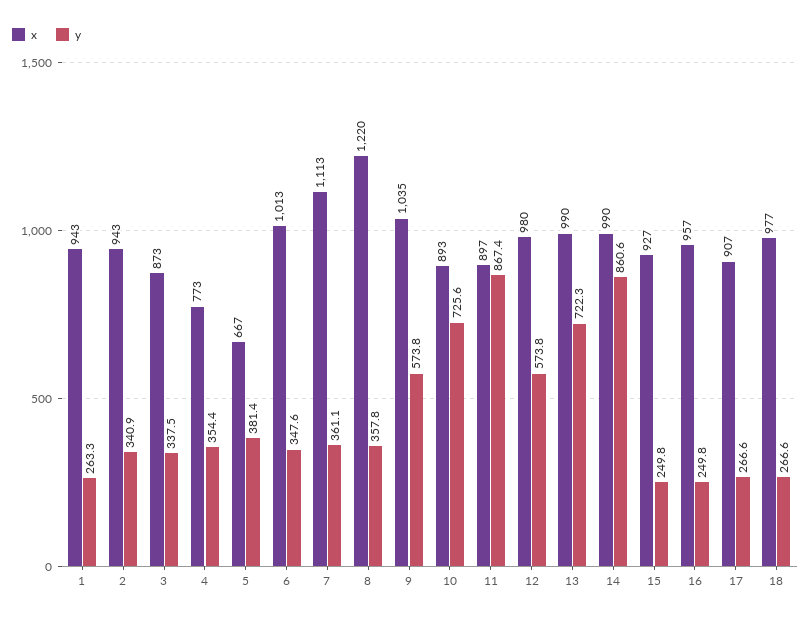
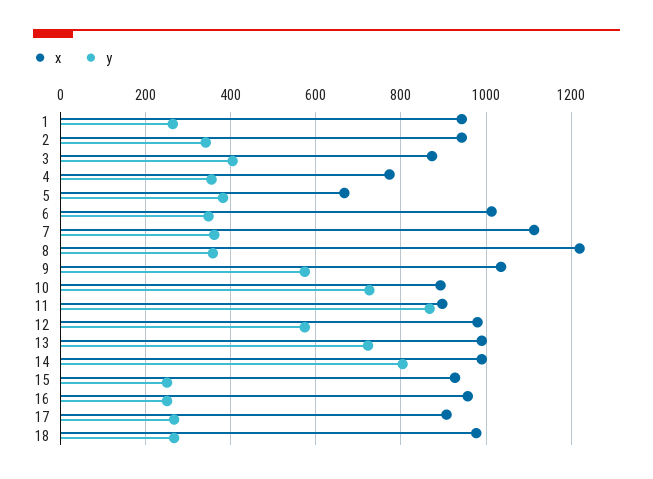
  {
    "x": {
      "1": 943,
      "2": 943,
      "3": 873,
      "4": 773,
      "5": 667,
      "6": 1013,
      "7": 1113,
      "8": 1220,
      "9": 1035,
      "10": 893,
      "11": 897,
      "12": 980,
      "13": 990,
      "14": 990,
      "15": 927,
      "16": 957,
      "17": 907,
      "18": 977
    },
    "y": {
      "1": 263.3,
      "2": 340.9,
-     "3": 337.5,
+     "3": 400,
      "4": 354.4,
      "5": 381.4,
      "6": 347.6,
      "7": 361.1,
      "8": 357.8,
      "9": 573.8,
      "10": 725.6,
      "11": 867.4,
      "12": 573.8,
      "13": 722.3,
-     "14": 860.6,
+     "14": 800,
      "15": 249.8,
      "16": 249.8,
      "17": 266.6,
      "18": 266.6
    }
  }

